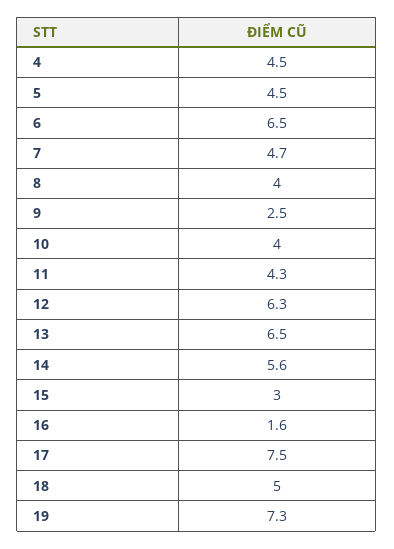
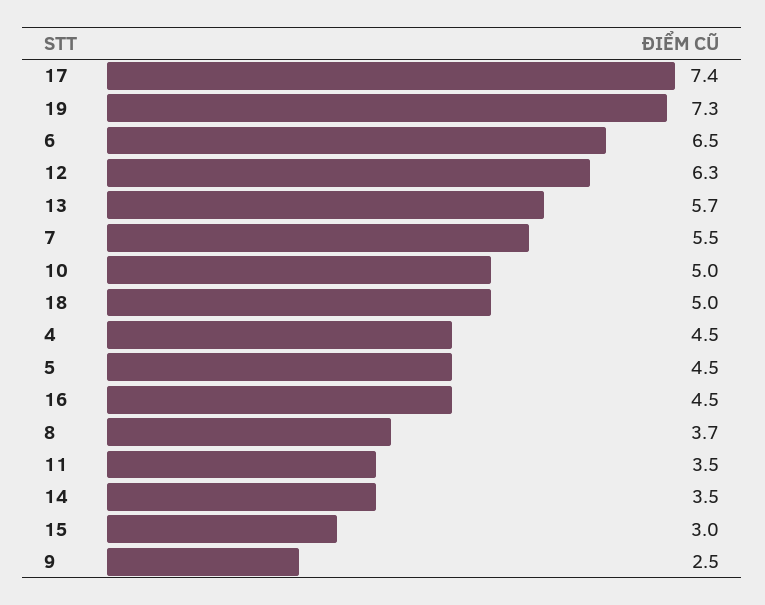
  {
    "4": 4.5,
    "5": 4.5,
    "6": 6.5,
-   "7": 4.7,
+   "7": 5.5,
-   "8": 4,
+   "8": 3.7,
    "9": 2.5,
-   "10": 4,
+   "10": 5,
-   "11": 4.3,
+   "11": 3.5,
    "12": 6.3,
-   "13": 6.5,
+   "13": 5.7,
-   "14": 5.6,
+   "14": 3.5,
    "15": 3,
-   "16": 1.6,
+   "16": 4.5,
-   "17": 7.5,
+   "17": 7.4,
    "18": 5,
    "19": 7.3
  }

